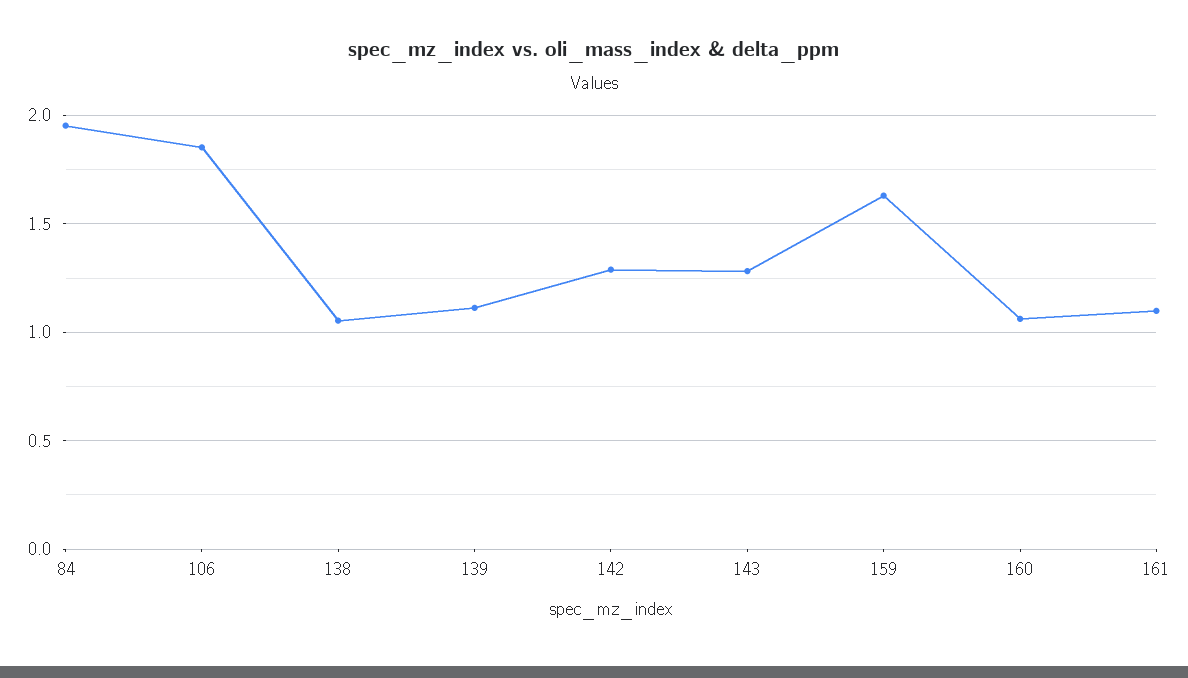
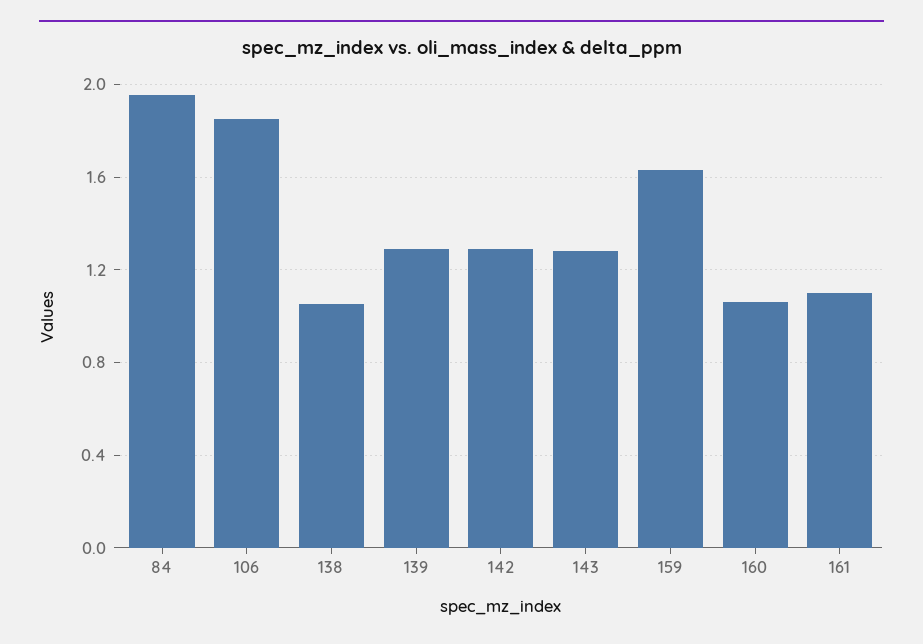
  {
    "84": 1.95,
    "106": 1.85,
    "138": 1.05,
-   "139": 1.1,
+   "139": 1.3,
    "142": 1.3,
    "143": 1.3,
    "159": 1.65,
    "160": 1.05,
    "161": 1.1
  }

